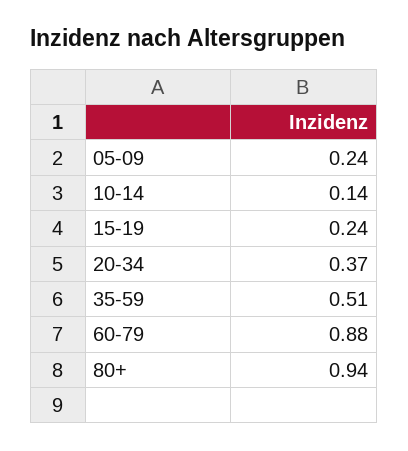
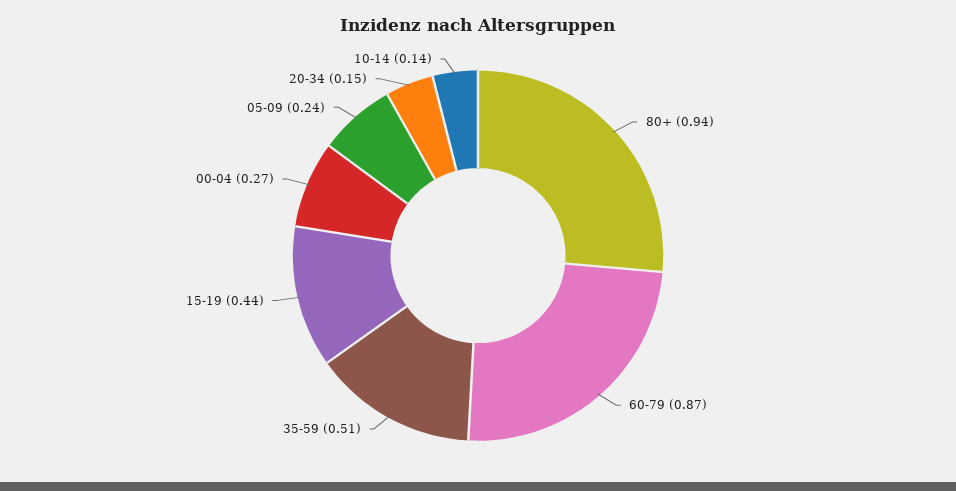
  {
    "05-09": 0.24,
    "10-14": 0.14,
-   "15-19": 0.24,
+   "15-19": 0.44,
-   "20-34": 0.37,
+   "20-34": 0.15,
    "35-59": 0.51,
-   "60-79": 0.88,
+   "60-79": 0.87,
-   "80+": 0.94
+   "80+": 0.94,
+   "00-04": 0.27
  }

